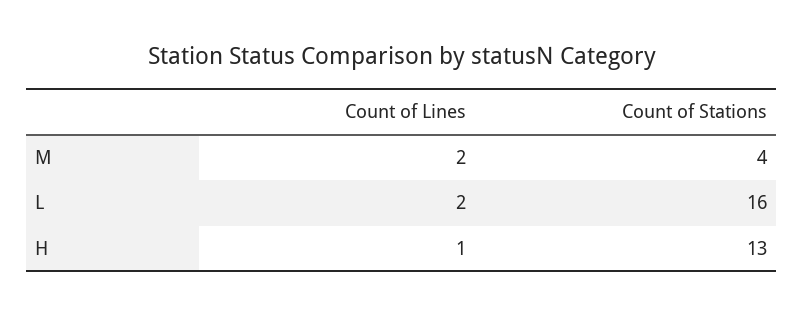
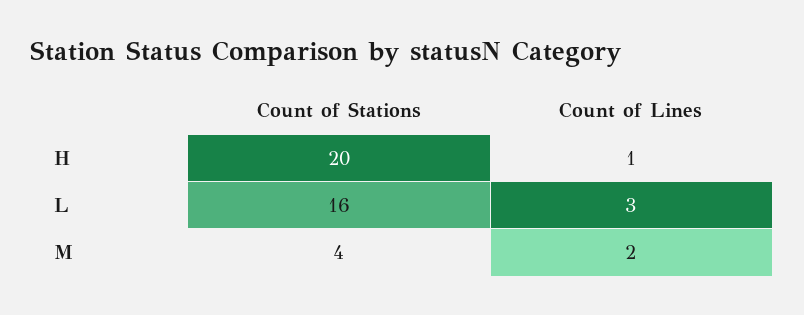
  {
    "Count of Lines": {
      "M": 2,
-     "L": 2,
+     "L": 3,
      "H": 1
    },
    "Count of Stations": {
      "M": 4,
      "L": 16,
-     "H": 13
+     "H": 20
    }
  }

